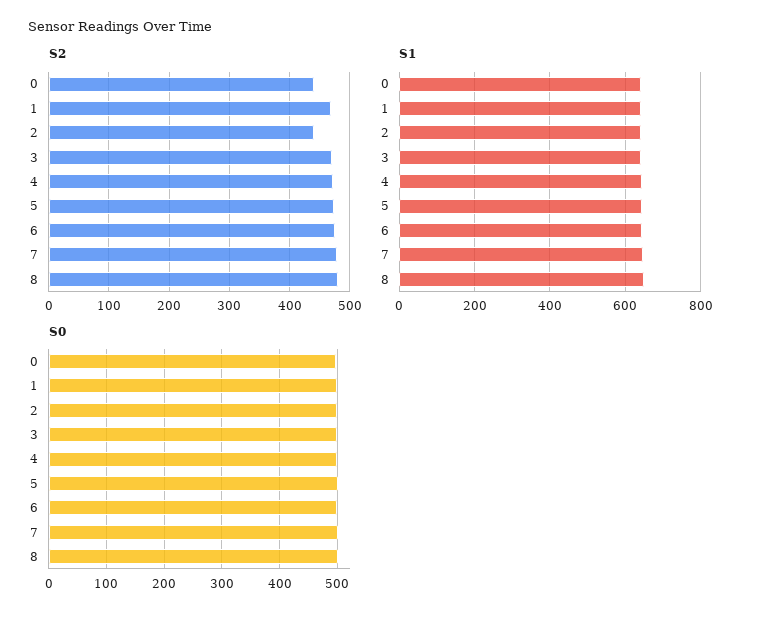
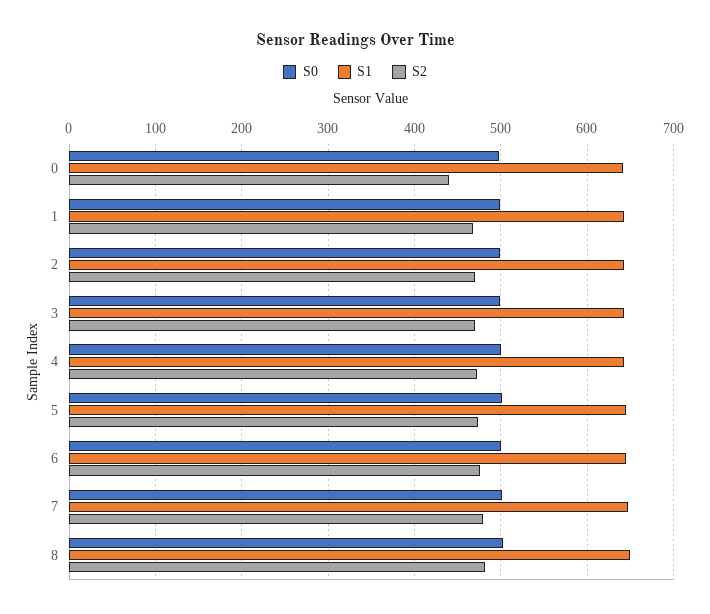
  {
    "S2": {
      "0": 440,
      "1": 470,
-     "2": 440,
+     "2": 470,
      "3": 470,
      "4": 470,
      "5": 470,
      "6": 480,
      "7": 480,
      "8": 480
    },
    "S1": {
      "0": 640,
      "1": 640,
      "2": 640,
      "3": 640,
      "4": 640,
      "5": 650,
      "6": 650,
      "7": 650,
      "8": 650
    },
    "S0": {
      "0": 500,
      "1": 500,
      "2": 500,
      "3": 500,
      "4": 500,
      "5": 500,
      "6": 500,
      "7": 500,
      "8": 500
    }
  }

